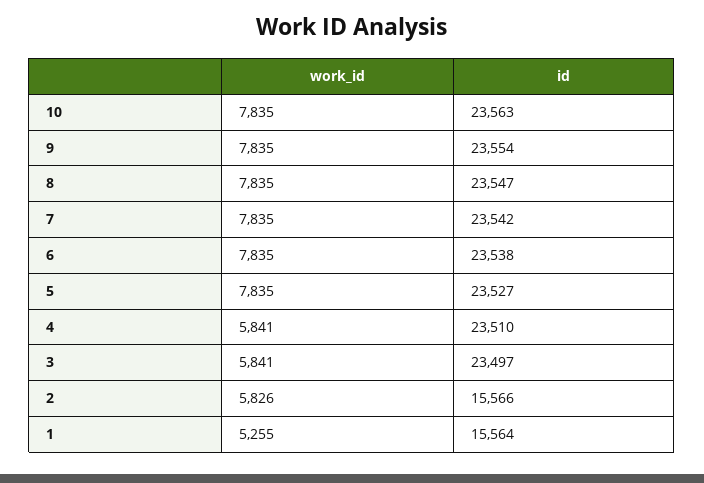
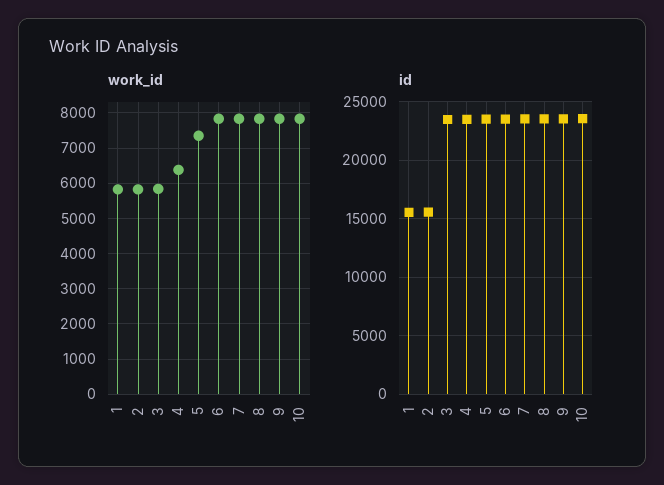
  {
    "work_id": {
      "10": 7835,
      "9": 7835,
      "8": 7835,
      "7": 7835,
      "6": 7835,
-     "5": 7835,
+     "5": 7400,
-     "4": 5841,
+     "4": 6400,
      "3": 5841,
      "2": 5826,
-     "1": 5255
+     "1": 5800
    },
    "id": {
      "10": 23563,
      "9": 23554,
      "8": 23547,
      "7": 23542,
      "6": 23538,
      "5": 23527,
      "4": 23510,
      "3": 23497,
      "2": 15566,
      "1": 15564
    }
  }

